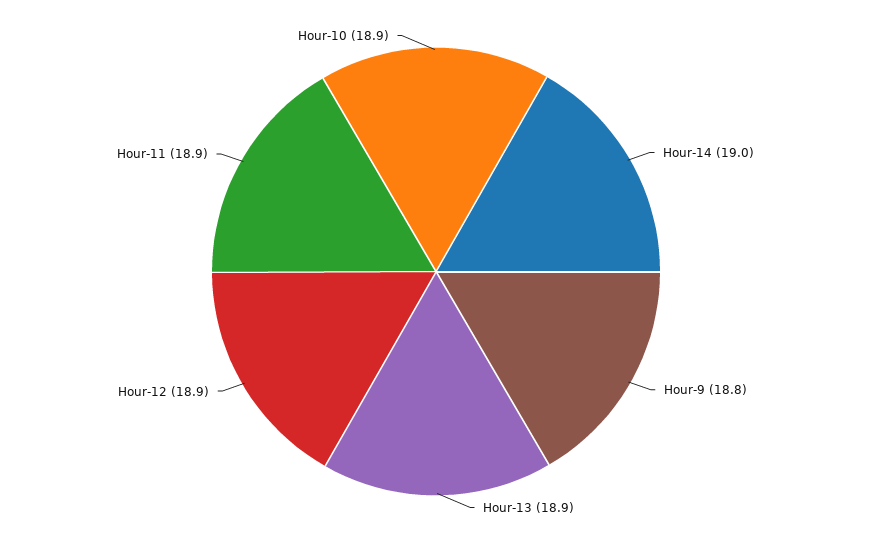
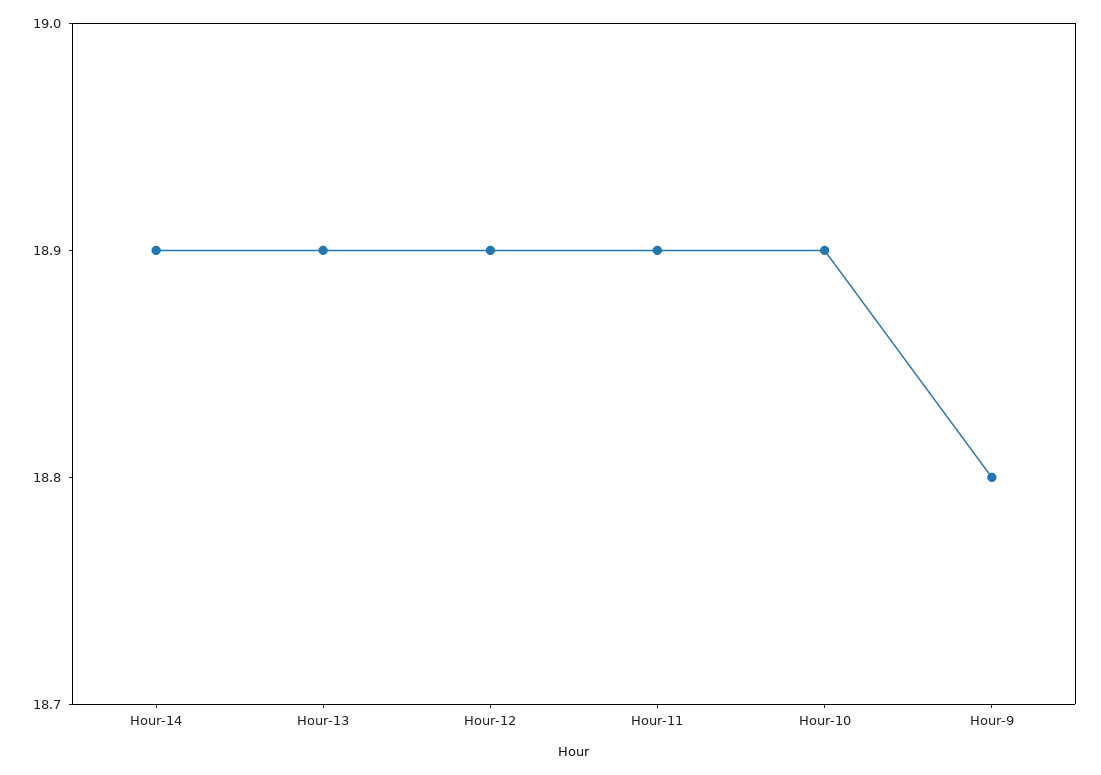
  {
-   "Hour-14": 19,
+   "Hour-14": 18.9,
    "Hour-9": 18.8,
    "Hour-13": 18.9,
    "Hour-12": 18.9,
    "Hour-11": 18.9,
    "Hour-10": 18.9
  }

